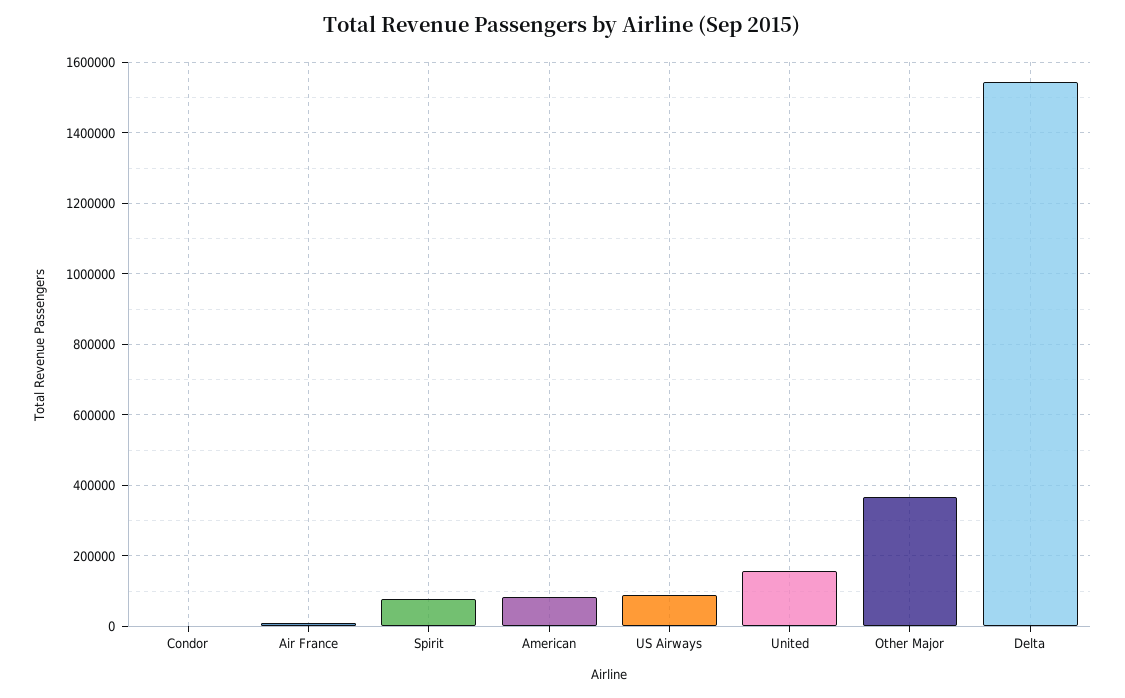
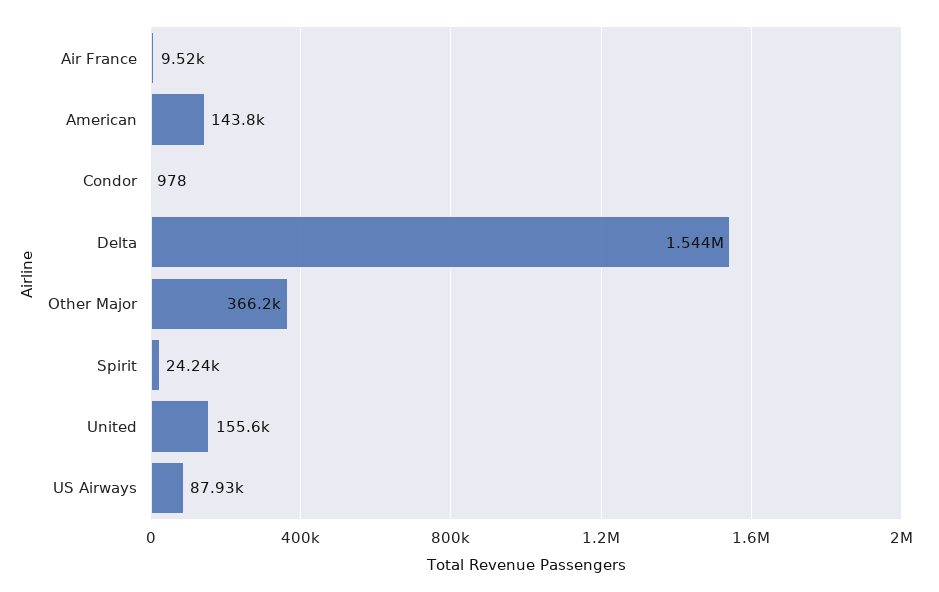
  {
    "Condor": 978,
    "Air France": 9520,
-   "Spirit": 80000,
+   "Spirit": 24240,
-   "American": 80000,
+   "American": 143800,
    "US Airways": 87930,
    "United": 155600,
    "Other Major": 366200,
    "Delta": 1544000
  }

